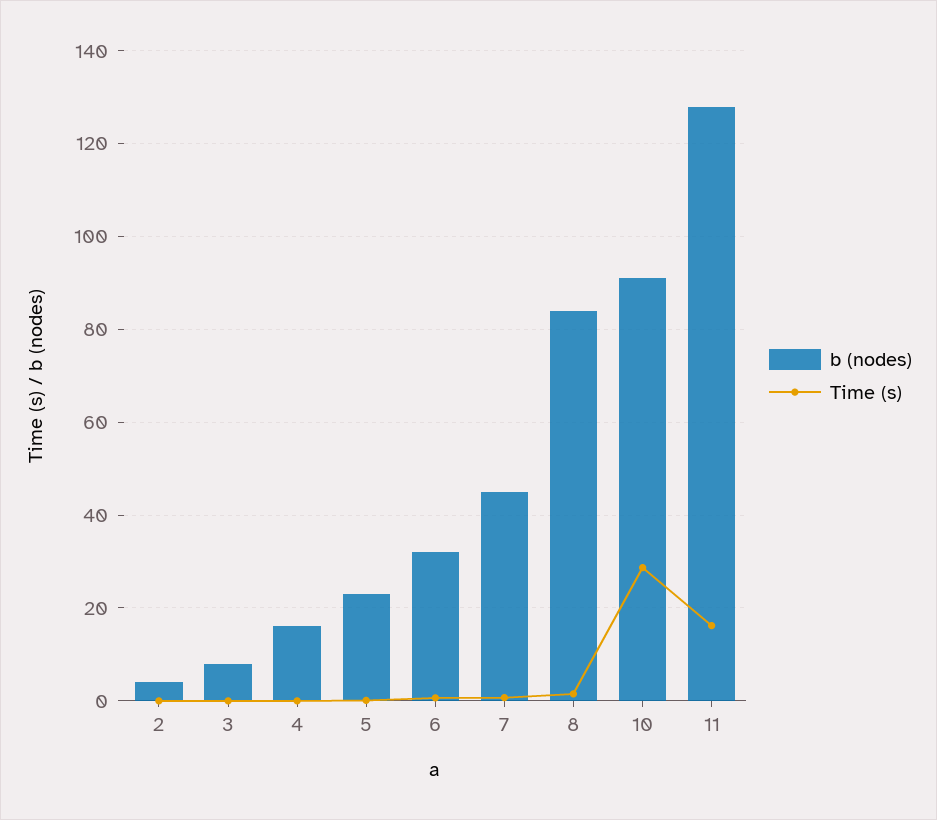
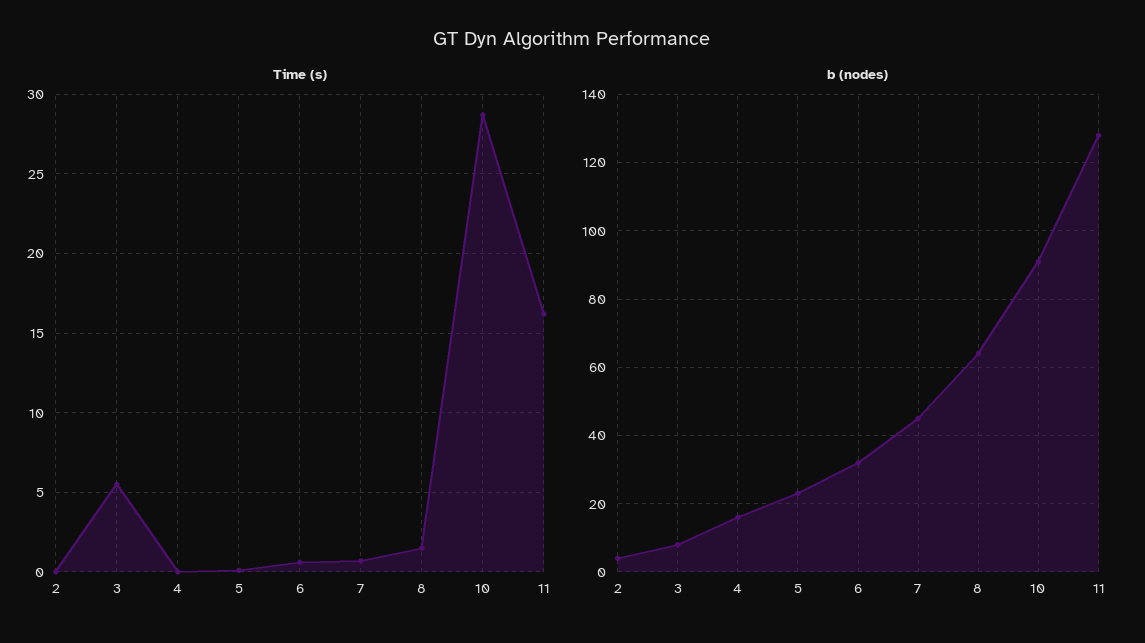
  {
    "b (nodes)": {
      "2": 4,
      "3": 8,
      "4": 16,
      "5": 24,
      "6": 32,
      "7": 46,
-     "8": 84,
+     "8": 65,
      "10": 92,
      "11": 128
    },
    "Time (s)": {
      "2": 0,
-     "3": 0,
+     "3": 5.5,
      "4": 0,
      "5": 0,
      "6": 0.5,
      "7": 0.5,
      "8": 1.5,
      "10": 28.5,
      "11": 16
    }
  }

